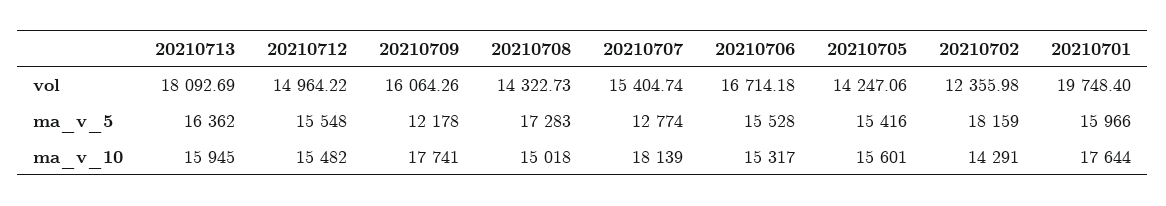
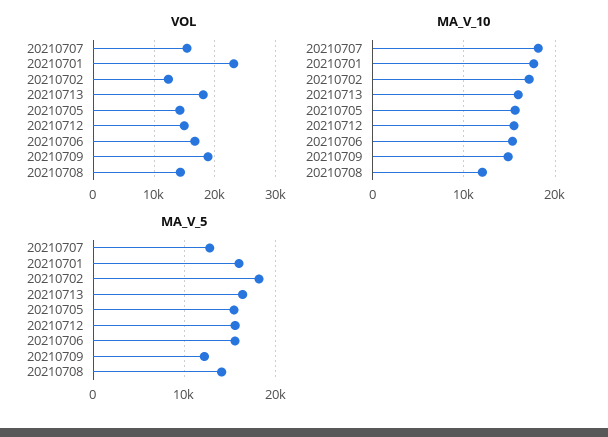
  {
    "vol": {
      "20210713": 18092.69,
      "20210712": 14964.22,
-     "20210709": 16064.26,
+     "20210709": 19000,
      "20210708": 14322.73,
      "20210707": 15404.74,
      "20210706": 16714.18,
      "20210705": 14247.06,
      "20210702": 12355.98,
-     "20210701": 19748.4
+     "20210701": 23000
    },
    "ma_v_5": {
      "20210713": 16362,
      "20210712": 15548,
      "20210709": 12178,
-     "20210708": 17283,
+     "20210708": 14000,
      "20210707": 12774,
      "20210706": 15528,
      "20210705": 15416,
      "20210702": 18159,
      "20210701": 15966
    },
    "ma_v_10": {
      "20210713": 15945,
      "20210712": 15482,
-     "20210709": 17741,
+     "20210709": 15000,
-     "20210708": 15018,
+     "20210708": 12000,
      "20210707": 18139,
      "20210706": 15317,
      "20210705": 15601,
-     "20210702": 14291,
+     "20210702": 17000,
      "20210701": 17644
    }
  }

